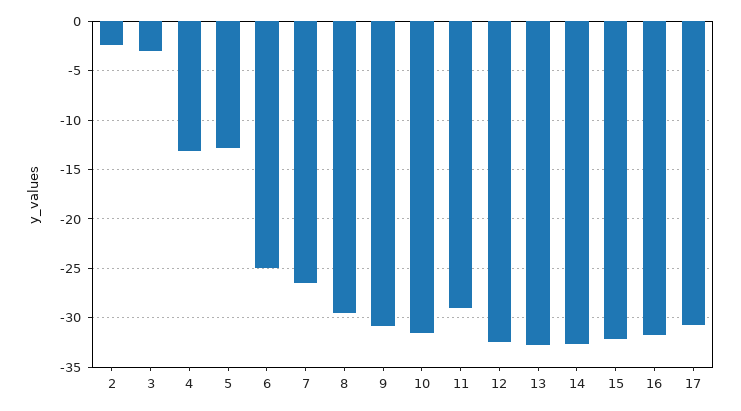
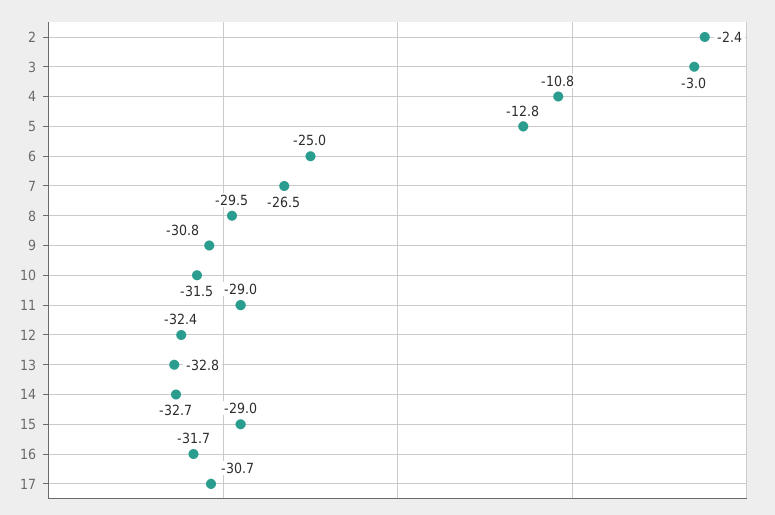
  {
    "2": -2.4,
    "3": -3,
-   "4": -13,
+   "4": -10.8,
    "5": -12.8,
    "6": -25,
    "7": -26.5,
    "8": -29.5,
    "9": -30.8,
    "10": -31.5,
    "11": -29,
    "12": -32.4,
    "13": -32.8,
    "14": -32.7,
-   "15": -32,
+   "15": -29,
    "16": -31.7,
    "17": -30.7
  }

